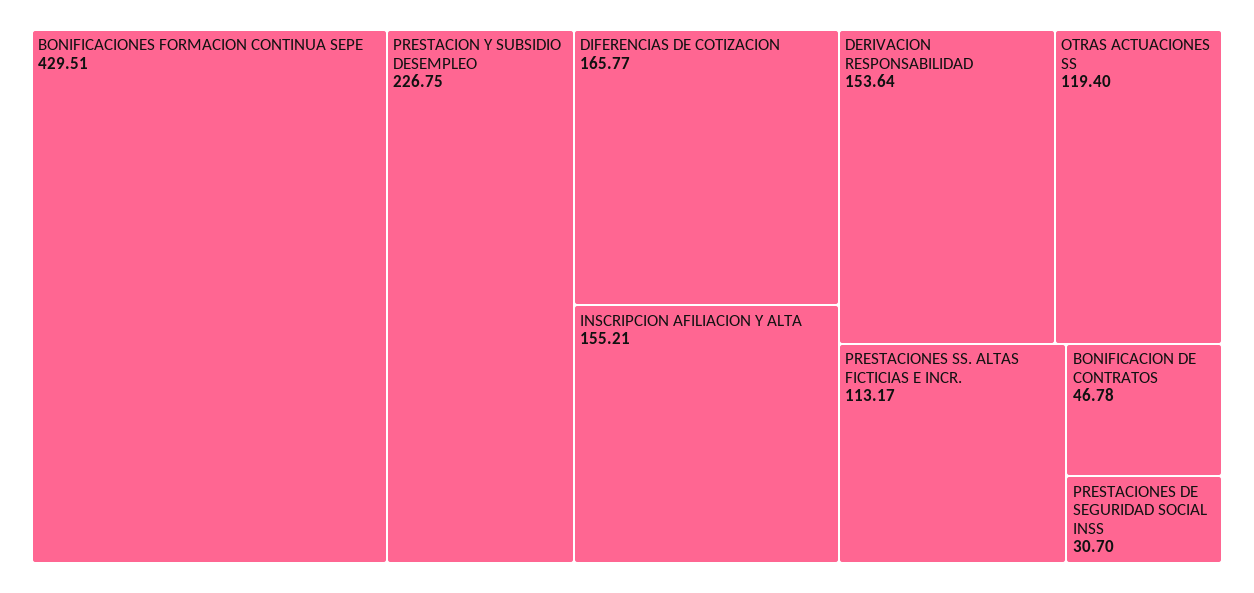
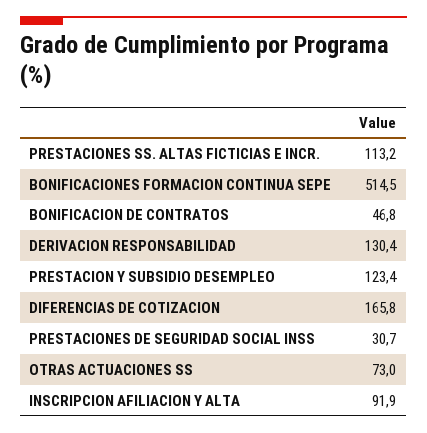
  {
-   "BONIFICACIONES FORMACION CONTINUA SEPE": 429.51,
+   "BONIFICACIONES FORMACION CONTINUA SEPE": 514.5,
-   "PRESTACION Y SUBSIDIO DESEMPLEO": 226.75,
+   "PRESTACION Y SUBSIDIO DESEMPLEO": 123.4,
    "DIFERENCIAS DE COTIZACION": 165.77,
-   "INSCRIPCION AFILIACION Y ALTA": 155.21,
+   "INSCRIPCION AFILIACION Y ALTA": 91.9,
-   "DERIVACION RESPONSABILIDAD": 153.64,
+   "DERIVACION RESPONSABILIDAD": 130.4,
-   "OTRAS ACTUACIONES SS": 119.4,
+   "OTRAS ACTUACIONES SS": 73,
    "PRESTACIONES SS. ALTAS FICTICIAS E INCR.": 113.17,
    "BONIFICACION DE CONTRATOS": 46.78,
    "PRESTACIONES DE SEGURIDAD SOCIAL INSS": 30.7
  }

